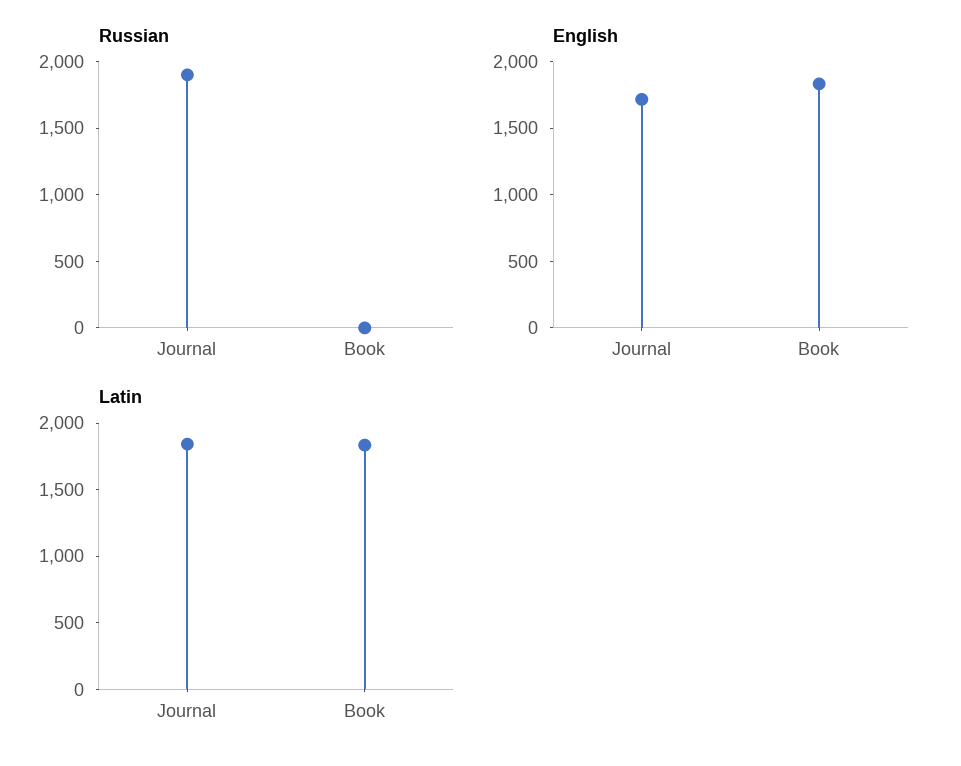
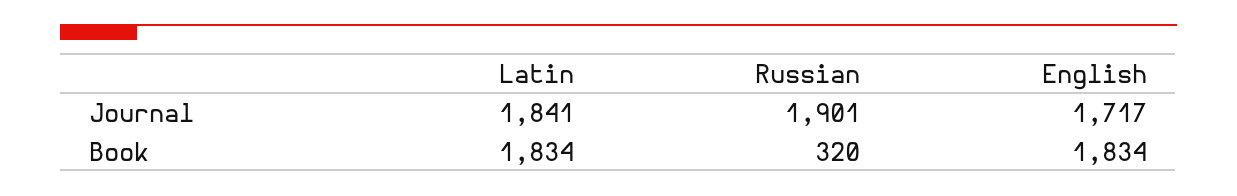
  {
    "Russian": {
      "Journal": 1901,
-     "Book": 0
+     "Book": 320
    },
    "English": {
      "Journal": 1717,
      "Book": 1834
    },
    "Latin": {
      "Journal": 1841,
      "Book": 1834
    }
  }

